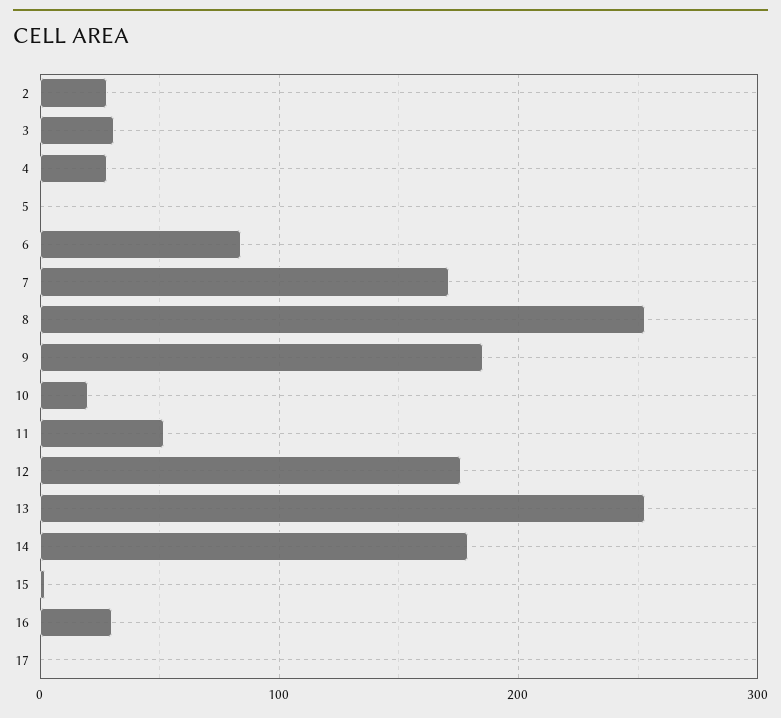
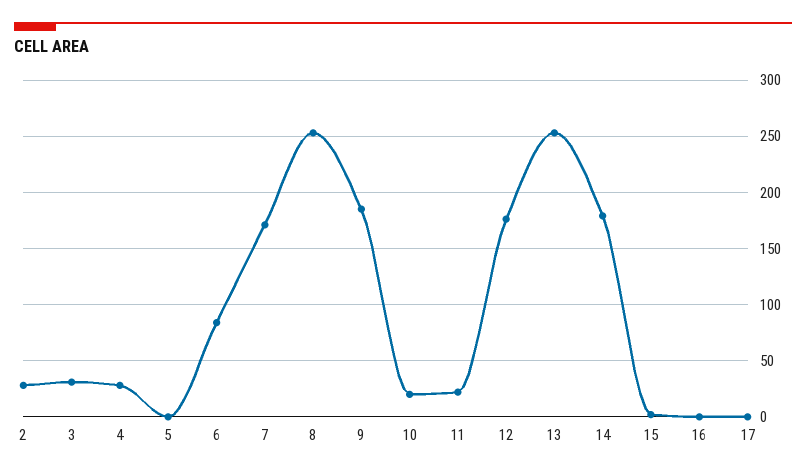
  {
    "2": 30,
    "3": 30,
    "4": 30,
    "5": 0,
    "6": 80,
    "7": 170,
    "8": 250,
    "9": 190,
    "10": 20,
-   "11": 50,
+   "11": 20,
    "12": 180,
    "13": 250,
    "14": 180,
    "15": 0,
-   "16": 30,
+   "16": 0,
    "17": 0
  }

